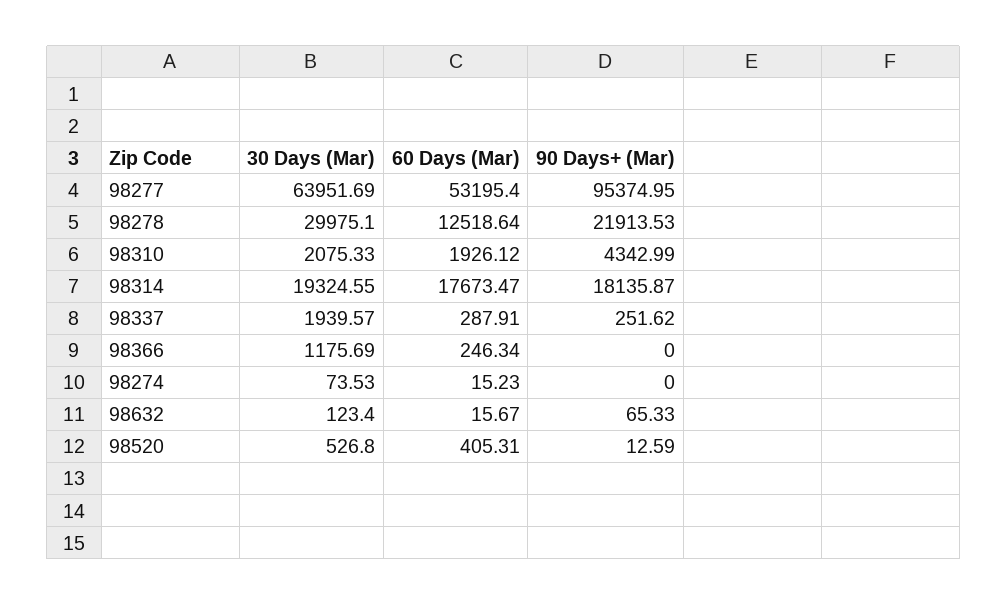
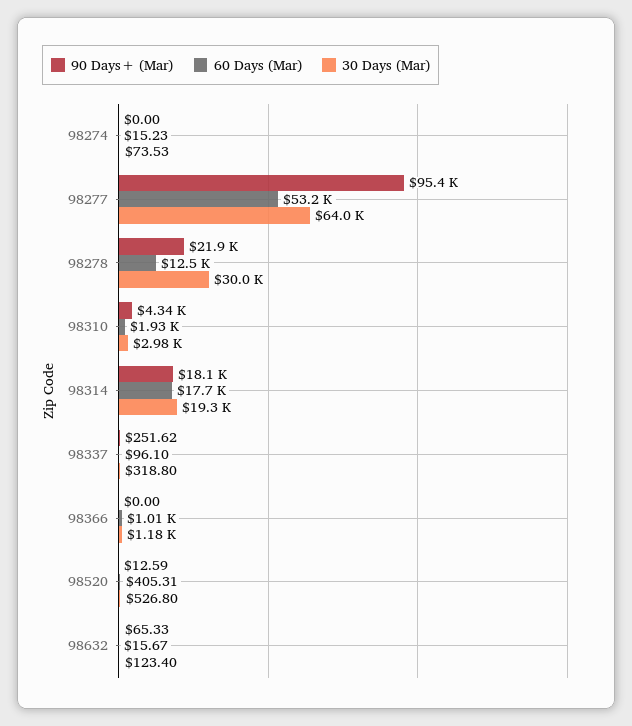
  {
    "30 Days (Mar)": {
      "98277": 63951.69,
      "98278": 29975.1,
-     "98310": 2075.33,
+     "98310": 2980,
      "98314": 19324.55,
-     "98337": 1939.57,
+     "98337": 318.8,
      "98366": 1175.69,
      "98274": 73.53,
      "98632": 123.4,
      "98520": 526.8
    },
    "60 Days (Mar)": {
      "98277": 53195.4,
      "98278": 12518.64,
      "98310": 1926.12,
      "98314": 17673.47,
-     "98337": 287.91,
+     "98337": 96.1,
-     "98366": 246.34,
+     "98366": 1010,
      "98274": 15.23,
      "98632": 15.67,
      "98520": 405.31
    },
    "90 Days+ (Mar)": {
      "98277": 95374.95,
      "98278": 21913.53,
      "98310": 4342.99,
      "98314": 18135.87,
      "98337": 251.62,
      "98366": 0,
      "98274": 0,
      "98632": 65.33,
      "98520": 12.59
    }
  }

